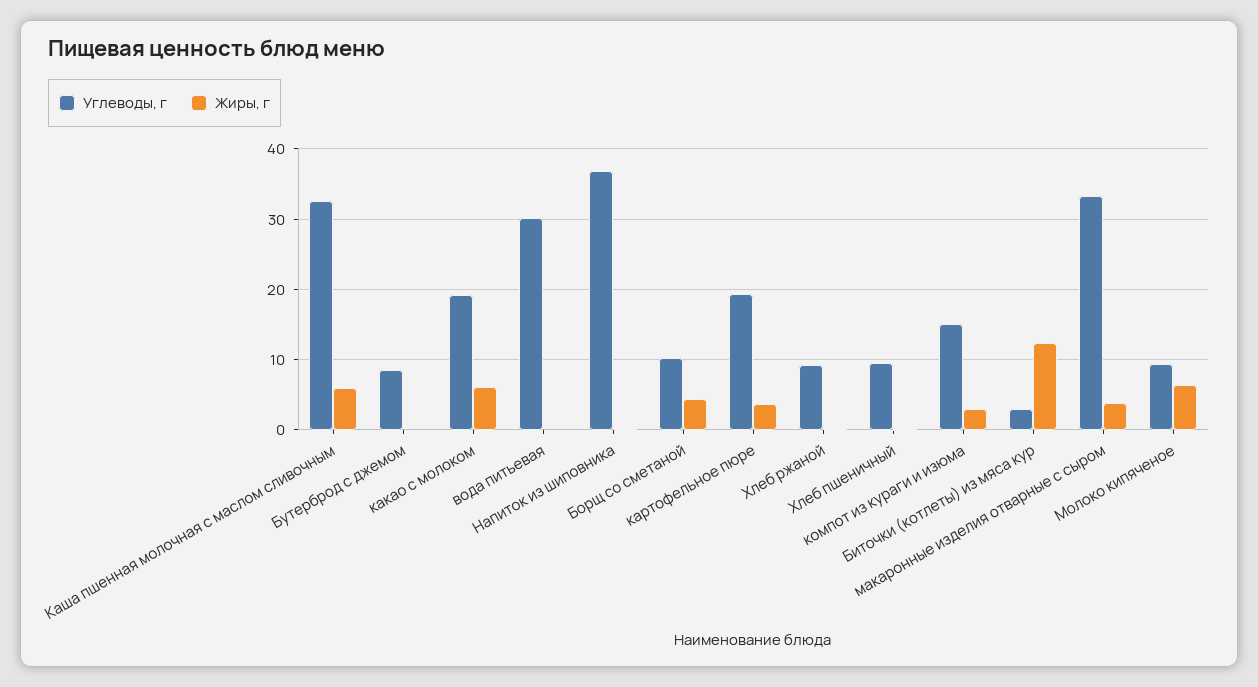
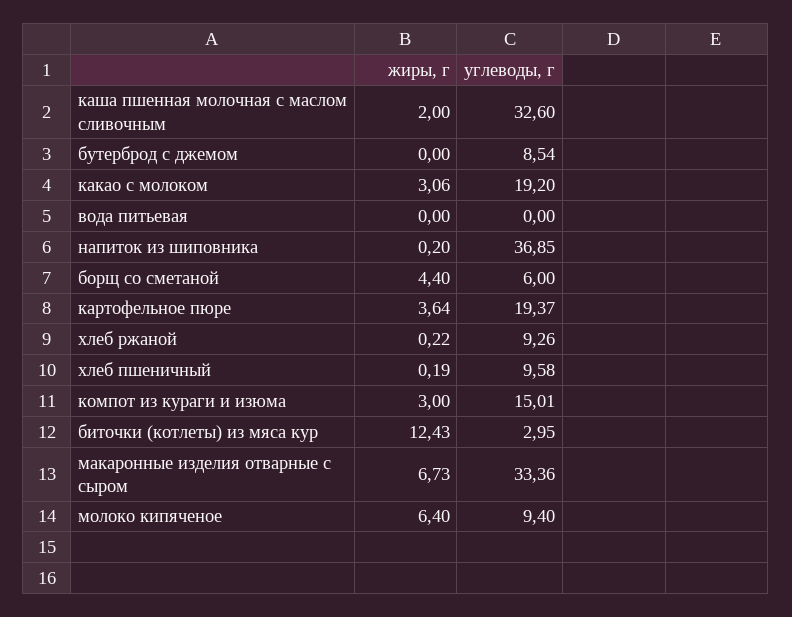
  {
    "Углеводы, г": {
      "Каша пшенная молочная с маслом сливочным": 32.6,
      "Бутерброд с джемом": 8.54,
      "какао с молоком": 19.2,
-     "вода питьевая": 30,
+     "вода питьевая": 0,
      "Напиток из шиповника": 36.85,
-     "Борщ со сметаной": 10,
+     "Борщ со сметаной": 6,
      "картофельное пюре": 19.37,
      "Хлеб ржаной": 9.26,
      "Хлеб пшеничный": 9.58,
      "компот из кураги и изюма": 15.01,
      "Биточки (котлеты) из мяса кур": 2.95,
      "макаронные изделия отварные с сыром": 33.36,
      "Молоко кипяченое": 9.4
    },
    "Жиры, г": {
-     "Каша пшенная молочная с маслом сливочным": 6,
+     "Каша пшенная молочная с маслом сливочным": 2,
      "Бутерброд с джемом": 0,
-     "какао с молоком": 6,
+     "какао с молоком": 3.06,
      "вода питьевая": 0,
      "Напиток из шиповника": 0.2,
      "Борщ со сметаной": 4.4,
      "картофельное пюре": 3.64,
      "Хлеб ржаной": 0.22,
      "Хлеб пшеничный": 0.19,
      "компот из кураги и изюма": 3,
      "Биточки (котлеты) из мяса кур": 12.43,
-     "макаронные изделия отварные с сыром": 4,
+     "макаронные изделия отварные с сыром": 6.73,
      "Молоко кипяченое": 6.4
    }
  }

